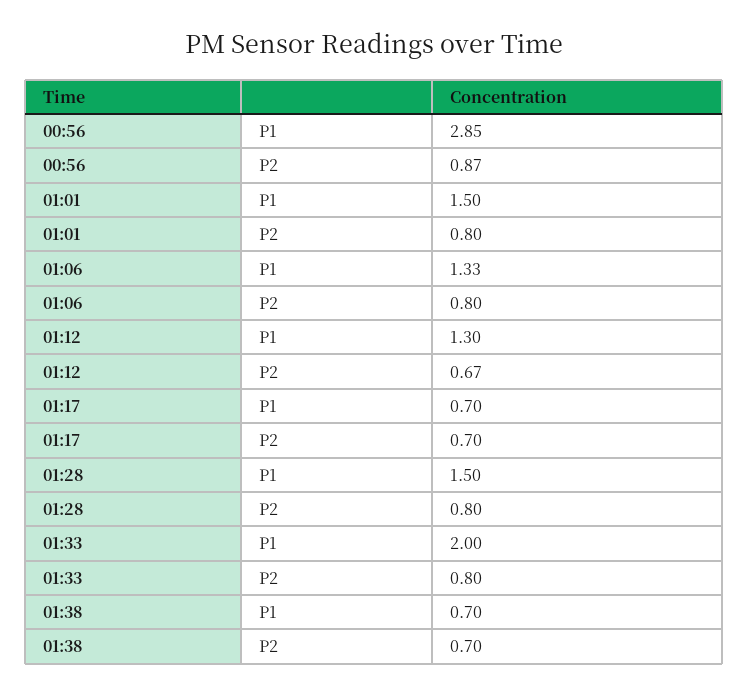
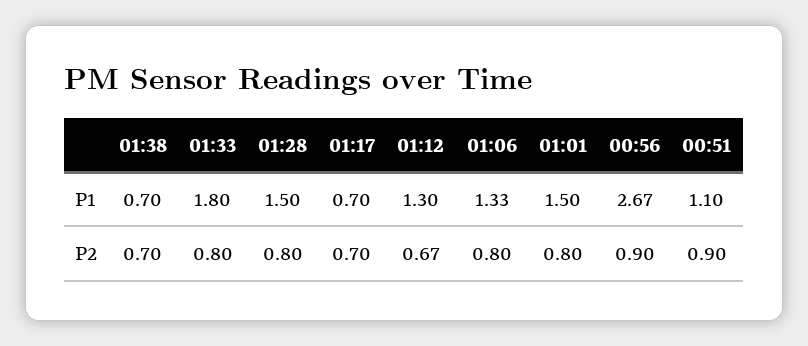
  {
    "00:56": {
-     "P1": 2.85,
+     "P1": 2.67,
-     "P2": 0.87
+     "P2": 0.9
    },
    "01:01": {
      "P1": 1.5,
      "P2": 0.8
    },
    "01:06": {
      "P1": 1.33,
      "P2": 0.8
    },
    "01:12": {
      "P1": 1.3,
      "P2": 0.67
    },
    "01:17": {
      "P1": 0.7,
      "P2": 0.7
    },
    "01:28": {
      "P1": 1.5,
      "P2": 0.8
    },
    "01:33": {
-     "P1": 2,
+     "P1": 1.8,
      "P2": 0.8
    },
    "01:38": {
      "P1": 0.7,
      "P2": 0.7
-   }
+   },
+   "00:51": {
+     "P1": 1.1,
+     "P2": 0.9
+   }
  }

